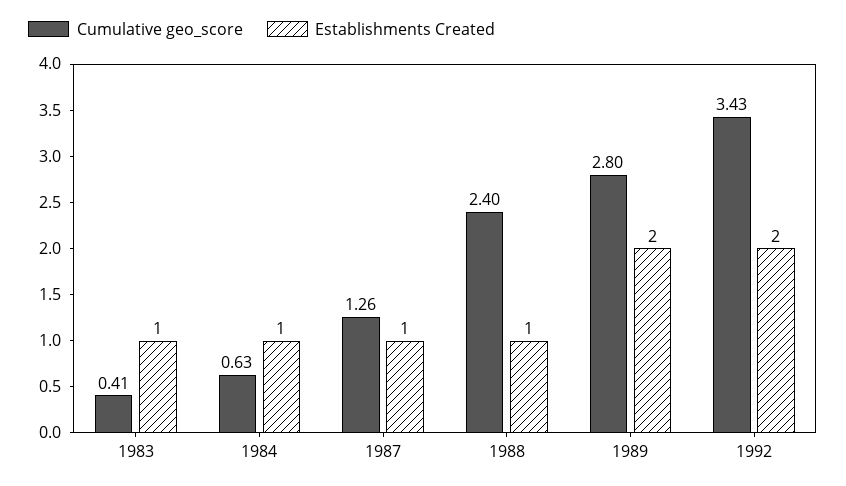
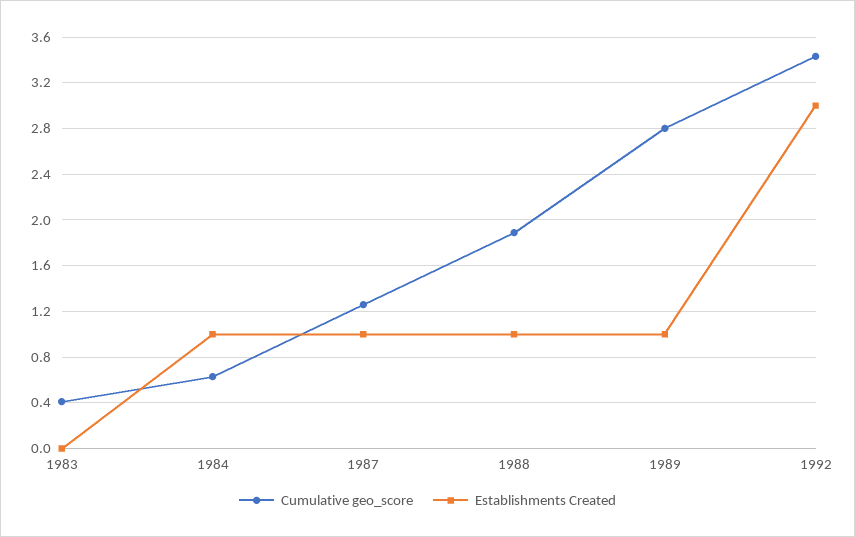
  {
    "Cumulative geo_score": {
      "1983": 0.41,
      "1984": 0.63,
      "1987": 1.26,
-     "1988": 2.4,
+     "1988": 1.9,
      "1989": 2.8,
      "1992": 3.43
    },
    "Establishments Created": {
-     "1983": 1,
+     "1983": 0,
      "1984": 1,
      "1987": 1,
      "1988": 1,
-     "1989": 2,
+     "1989": 1,
-     "1992": 2
+     "1992": 3
    }
  }

